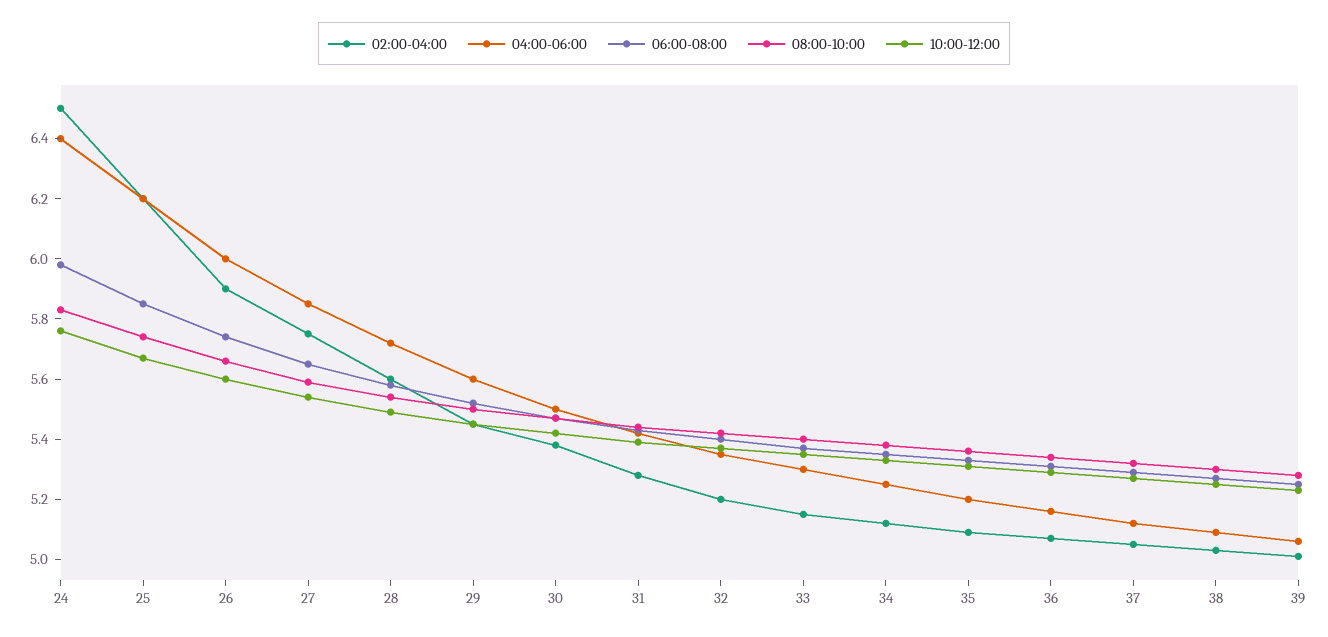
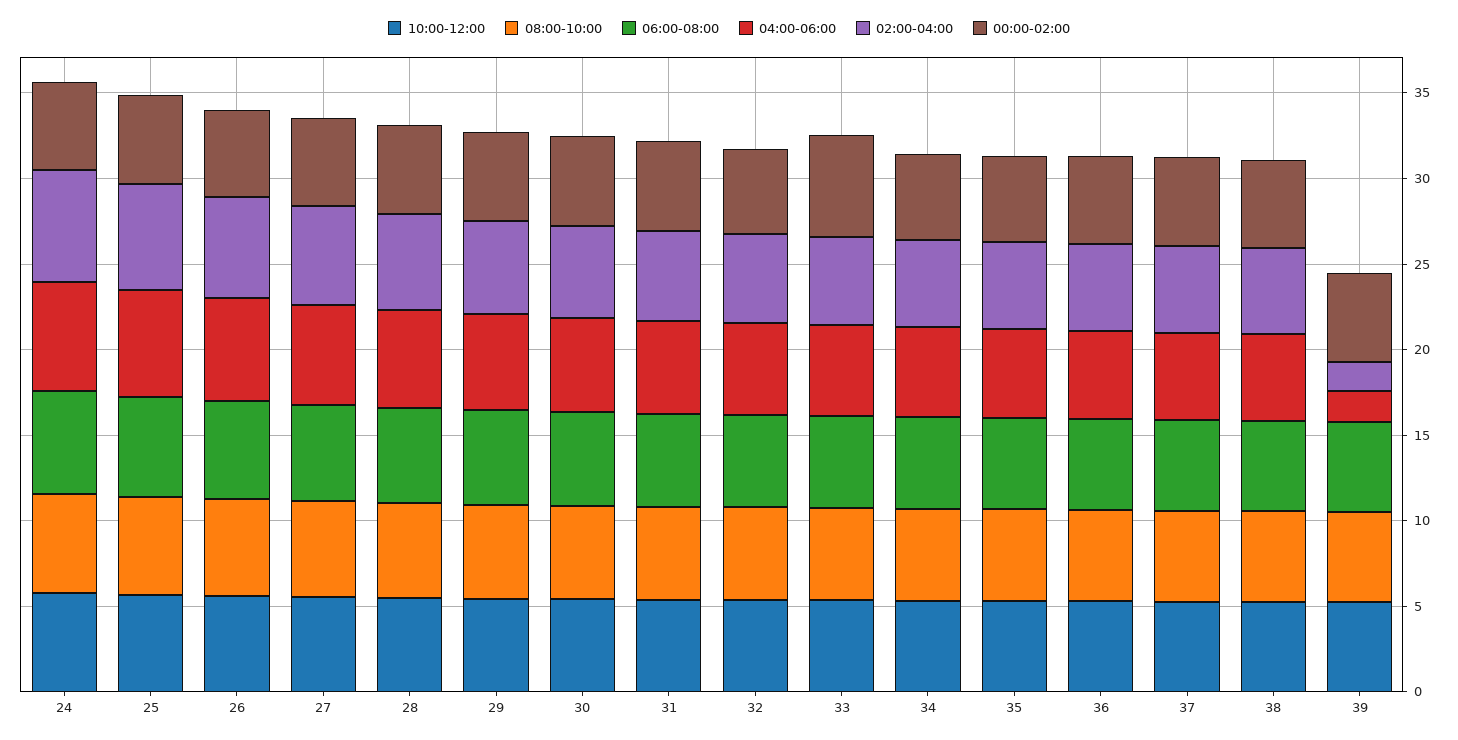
  {
    "02:00-04:00": {
      "24": 6.5,
      "25": 6.2,
      "26": 5.9,
      "27": 5.75,
      "28": 5.6,
      "29": 5.45,
      "30": 5.4,
      "31": 5.3,
      "32": 5.2,
      "33": 5.15,
      "34": 5.1,
      "35": 5.1,
      "36": 5.05,
      "37": 5.05,
      "38": 5.05,
-     "39": 5
+     "39": 2
    },
    "04:00-06:00": {
      "24": 6.4,
      "25": 6.2,
      "26": 6,
      "27": 5.85,
      "28": 5.7,
      "29": 5.6,
      "30": 5.5,
      "31": 5.4,
      "32": 5.35,
      "33": 5.3,
      "34": 5.25,
      "35": 5.2,
      "36": 5.15,
      "37": 5.1,
      "38": 5.1,
-     "39": 5.05
+     "39": 2
    },
    "06:00-08:00": {
      "24": 6,
      "25": 5.85,
      "26": 5.75,
      "27": 5.65,
      "28": 5.6,
      "29": 5.5,
      "30": 5.45,
      "31": 5.45,
      "32": 5.4,
      "33": 5.35,
      "34": 5.35,
      "35": 5.35,
      "36": 5.3,
      "37": 5.3,
      "38": 5.25,
      "39": 5.25
    },
    "08:00-10:00": {
      "24": 5.85,
      "25": 5.75,
      "26": 5.65,
      "27": 5.6,
      "28": 5.55,
      "29": 5.5,
      "30": 5.45,
      "31": 5.45,
      "32": 5.4,
      "33": 5.4,
      "34": 5.4,
      "35": 5.35,
      "36": 5.35,
      "37": 5.3,
      "38": 5.3,
      "39": 5.3
    },
    "10:00-12:00": {
      "24": 5.75,
      "25": 5.65,
      "26": 5.6,
      "27": 5.55,
      "28": 5.5,
      "29": 5.45,
      "30": 5.4,
      "31": 5.4,
      "32": 5.35,
      "33": 5.35,
      "34": 5.35,
      "35": 5.3,
      "36": 5.3,
      "37": 5.25,
      "38": 5.25,
      "39": 5.25
-   }
+   },
+   "00:00-02:00": {
+     "24": 5,
+     "25": 5,
+     "26": 5,
+     "27": 5,
+     "28": 5,
+     "29": 5,
+     "30": 5,
+     "31": 5,
+     "32": 5,
+     "33": 6,
+     "34": 5,
+     "35": 5,
+     "36": 5,
+     "37": 5,
+     "38": 5,
+     "39": 5
+   }
  }

